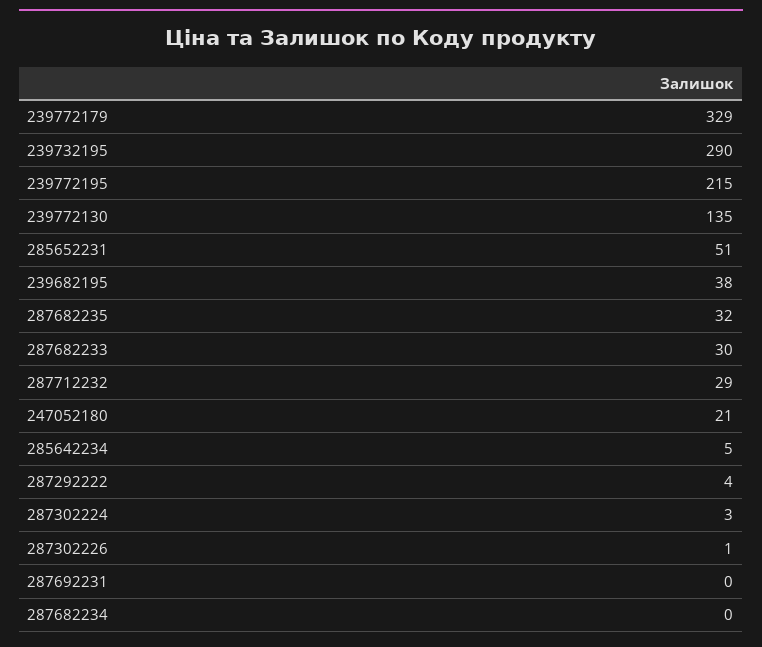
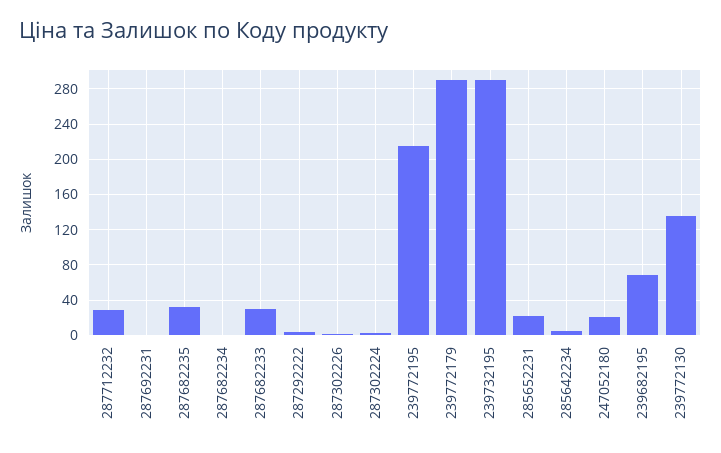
  {
-   "239772179": 329,
+   "239772179": 290,
    "239732195": 290,
    "239772195": 215,
    "239772130": 135,
-   "285652231": 51,
+   "285652231": 20,
-   "239682195": 38,
+   "239682195": 70,
    "287682235": 32,
    "287682233": 30,
    "287712232": 29,
    "247052180": 21,
    "285642234": 5,
    "287292222": 4,
    "287302224": 3,
    "287302226": 1,
    "287692231": 0,
    "287682234": 0
  }

